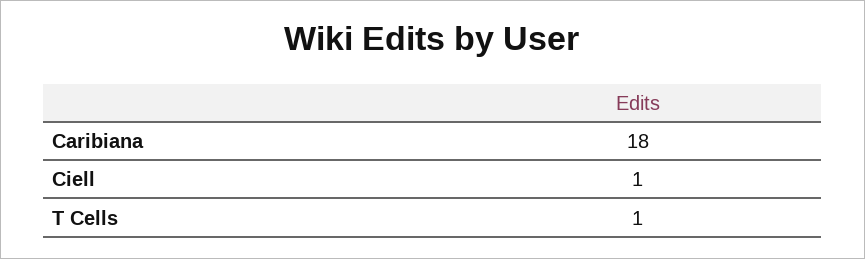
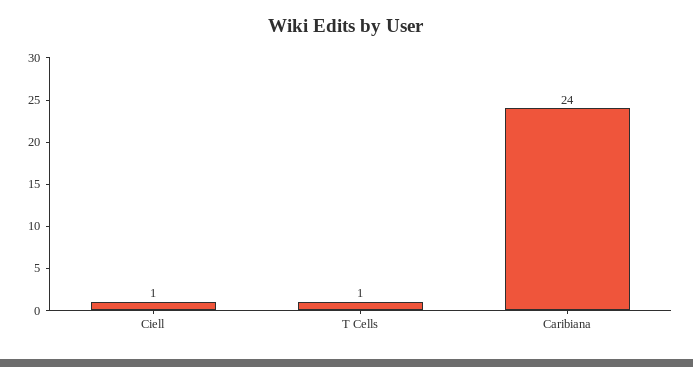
  {
-   "Caribiana": 18,
+   "Caribiana": 24,
    "Ciell": 1,
    "T Cells": 1
  }

